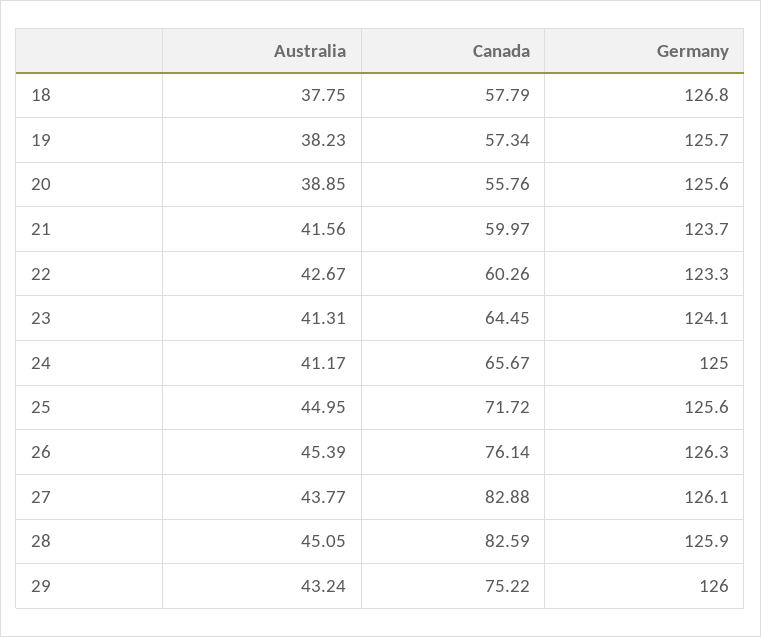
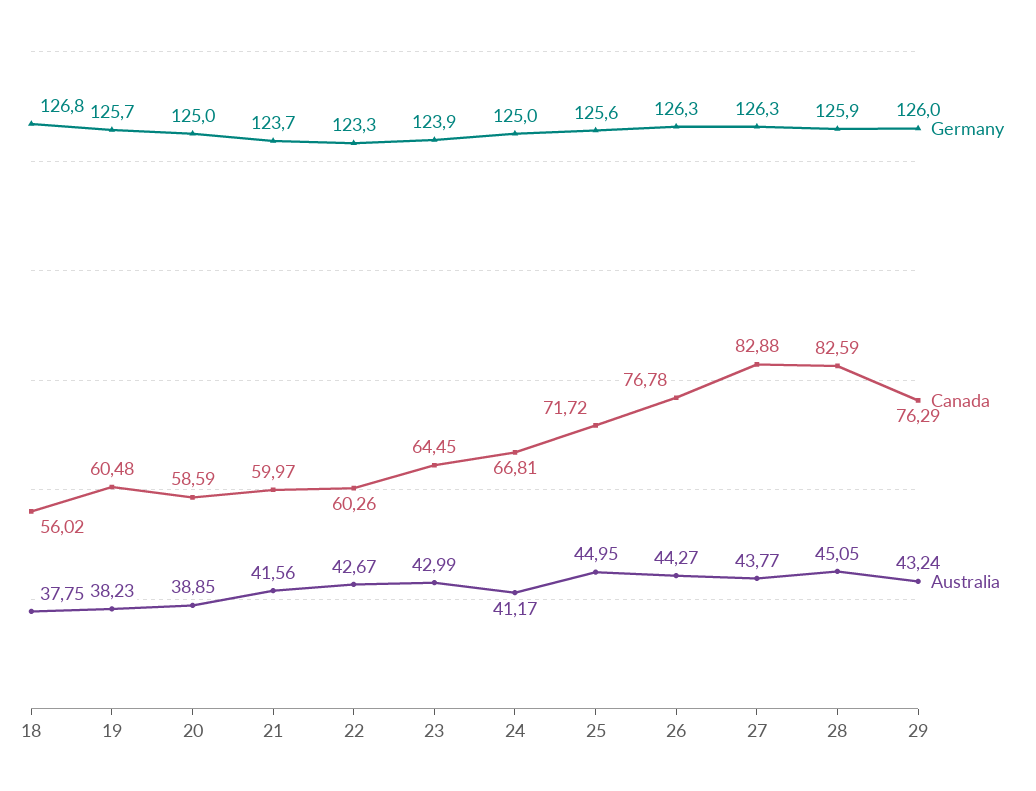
  {
    "Australia": {
      "18": 37.75,
      "19": 38.23,
      "20": 38.85,
      "21": 41.56,
      "22": 42.67,
-     "23": 41.31,
+     "23": 42.99,
      "24": 41.17,
      "25": 44.95,
-     "26": 45.39,
+     "26": 44.27,
      "27": 43.77,
      "28": 45.05,
      "29": 43.24
    },
    "Canada": {
-     "18": 57.79,
+     "18": 56.02,
-     "19": 57.34,
+     "19": 60.48,
-     "20": 55.76,
+     "20": 58.59,
      "21": 59.97,
      "22": 60.26,
      "23": 64.45,
-     "24": 65.67,
+     "24": 66.81,
      "25": 71.72,
-     "26": 76.14,
+     "26": 76.78,
      "27": 82.88,
      "28": 82.59,
-     "29": 75.22
+     "29": 76.29
    },
    "Germany": {
      "18": 126.8,
      "19": 125.7,
-     "20": 125.6,
+     "20": 125,
      "21": 123.7,
      "22": 123.3,
-     "23": 124.1,
+     "23": 123.9,
      "24": 125,
      "25": 125.6,
      "26": 126.3,
-     "27": 126.1,
+     "27": 126.3,
      "28": 125.9,
      "29": 126
    }
  }

